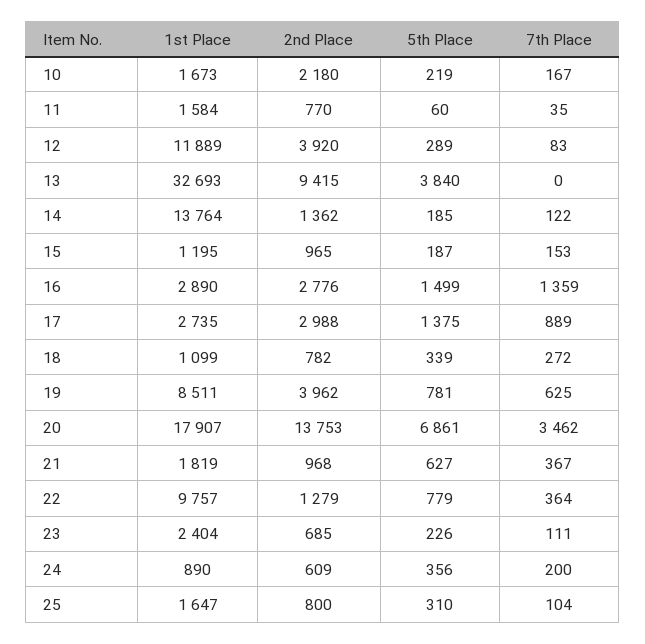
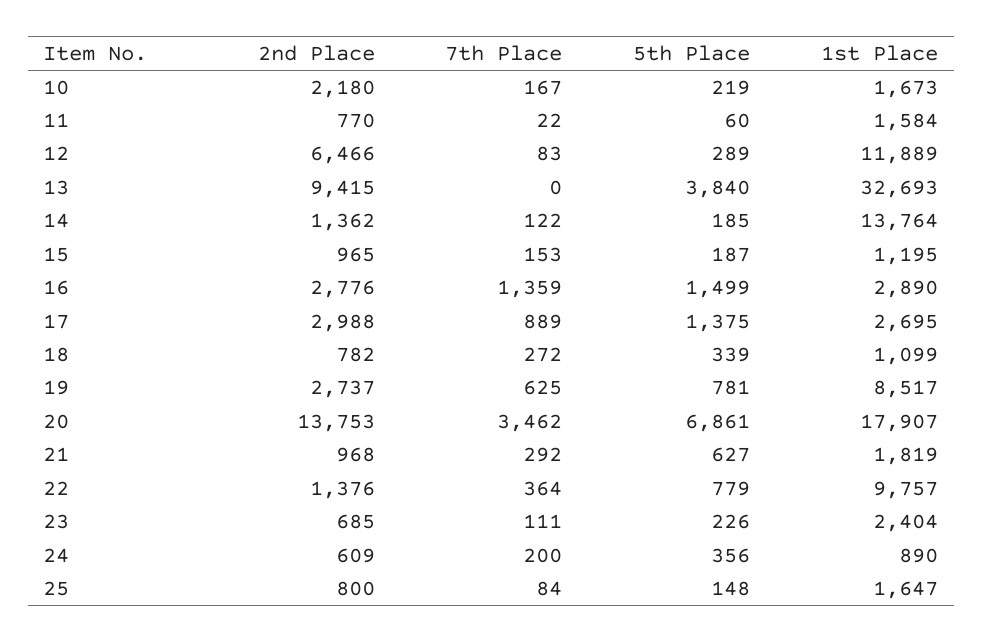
  {
    "1st Place": {
      "10": 1673,
      "11": 1584,
      "12": 11889,
      "13": 32693,
      "14": 13764,
      "15": 1195,
      "16": 2890,
-     "17": 2735,
+     "17": 2695,
      "18": 1099,
-     "19": 8511,
+     "19": 8517,
      "20": 17907,
      "21": 1819,
      "22": 9757,
      "23": 2404,
      "24": 890,
      "25": 1647
    },
    "2nd Place": {
      "10": 2180,
      "11": 770,
-     "12": 3920,
+     "12": 6466,
      "13": 9415,
      "14": 1362,
      "15": 965,
      "16": 2776,
      "17": 2988,
      "18": 782,
-     "19": 3962,
+     "19": 2737,
      "20": 13753,
      "21": 968,
-     "22": 1279,
+     "22": 1376,
      "23": 685,
      "24": 609,
      "25": 800
    },
    "5th Place": {
      "10": 219,
      "11": 60,
      "12": 289,
      "13": 3840,
      "14": 185,
      "15": 187,
      "16": 1499,
      "17": 1375,
      "18": 339,
      "19": 781,
      "20": 6861,
      "21": 627,
      "22": 779,
      "23": 226,
      "24": 356,
-     "25": 310
+     "25": 148
    },
    "7th Place": {
      "10": 167,
-     "11": 35,
+     "11": 22,
      "12": 83,
      "13": 0,
      "14": 122,
      "15": 153,
      "16": 1359,
      "17": 889,
      "18": 272,
      "19": 625,
      "20": 3462,
-     "21": 367,
+     "21": 292,
      "22": 364,
      "23": 111,
      "24": 200,
-     "25": 104
+     "25": 84
    }
  }

